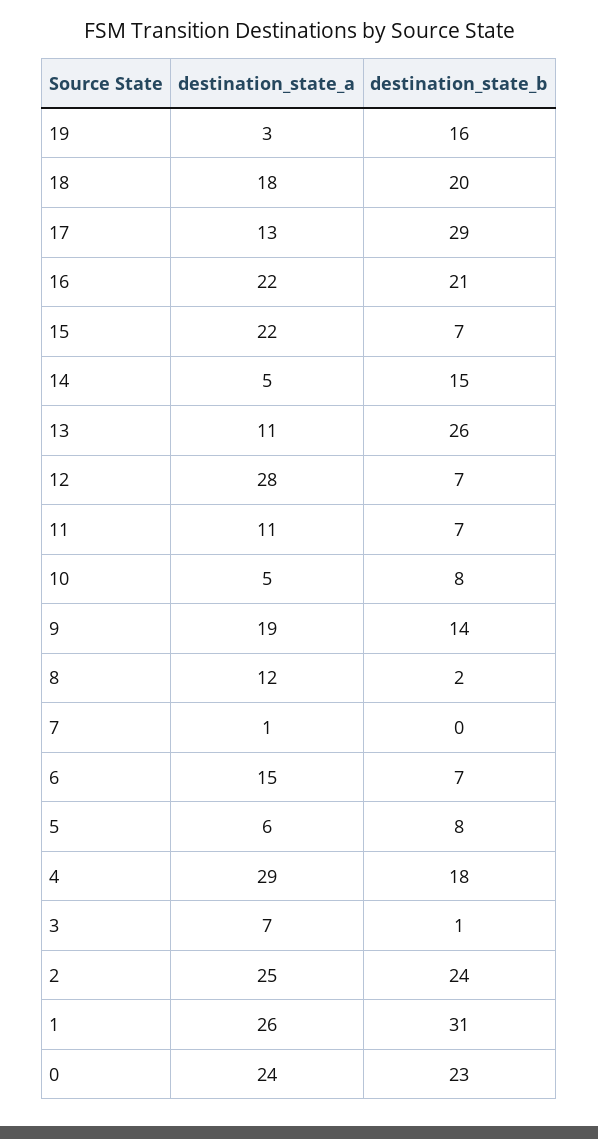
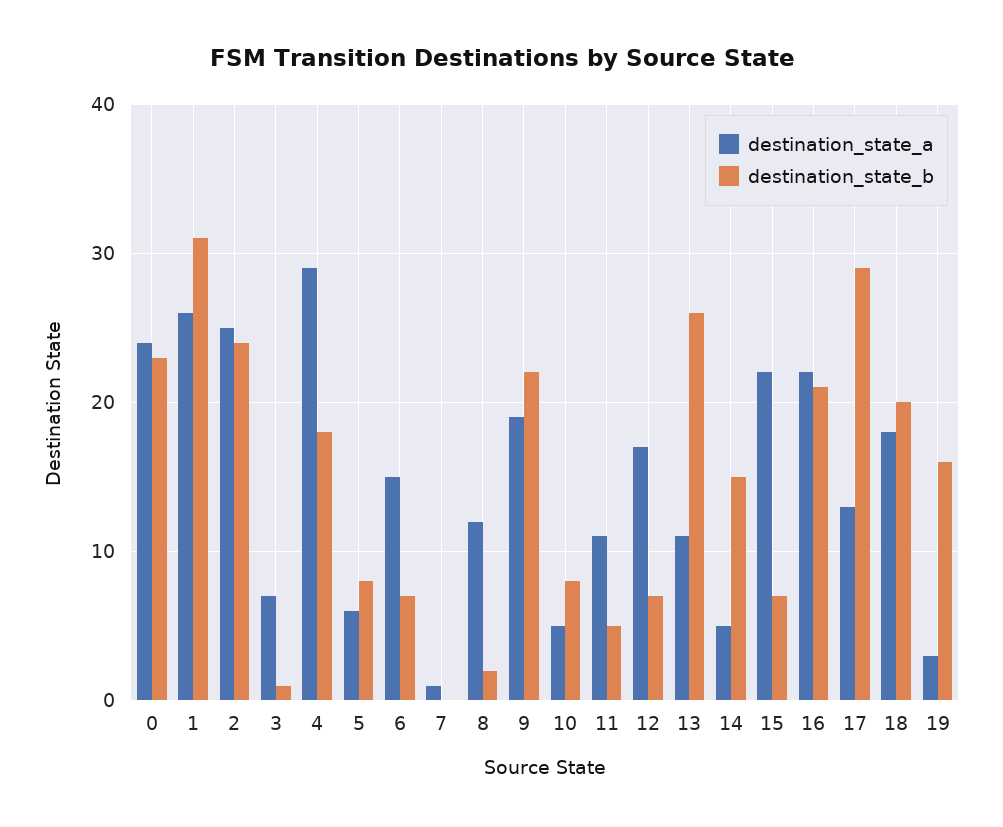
  {
    "destination_state_a": {
      "19": 3,
      "18": 18,
      "17": 13,
      "16": 22,
      "15": 22,
      "14": 5,
      "13": 11,
-     "12": 28,
+     "12": 17,
      "11": 11,
      "10": 5,
      "9": 19,
      "8": 12,
      "7": 1,
      "6": 15,
      "5": 6,
      "4": 29,
      "3": 7,
      "2": 25,
      "1": 26,
      "0": 24
    },
    "destination_state_b": {
      "19": 16,
      "18": 20,
      "17": 29,
      "16": 21,
      "15": 7,
      "14": 15,
      "13": 26,
      "12": 7,
-     "11": 7,
+     "11": 5,
      "10": 8,
-     "9": 14,
+     "9": 22,
      "8": 2,
      "7": 0,
      "6": 7,
      "5": 8,
      "4": 18,
      "3": 1,
      "2": 24,
      "1": 31,
      "0": 23
    }
  }

